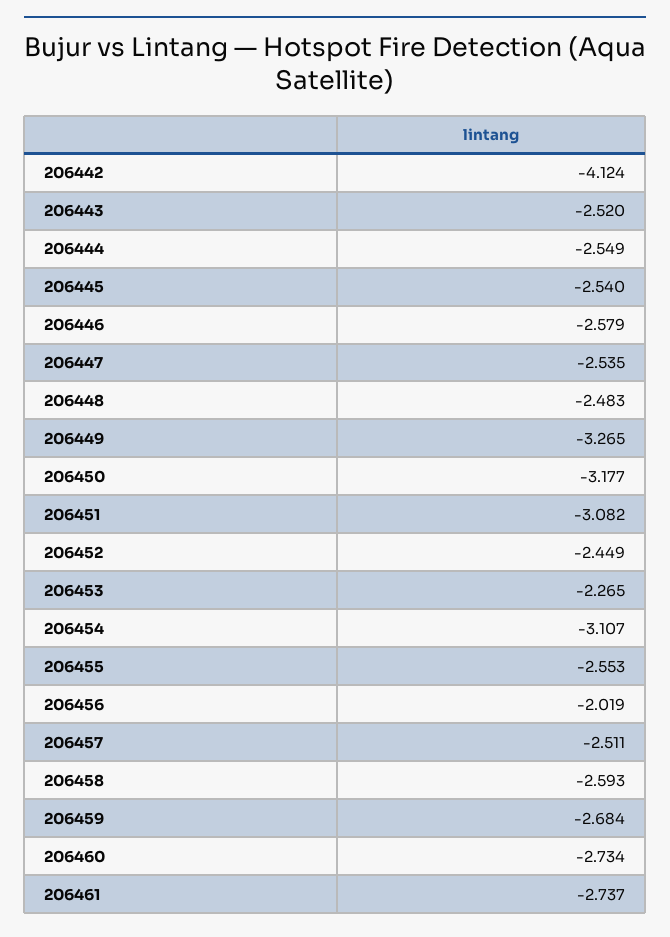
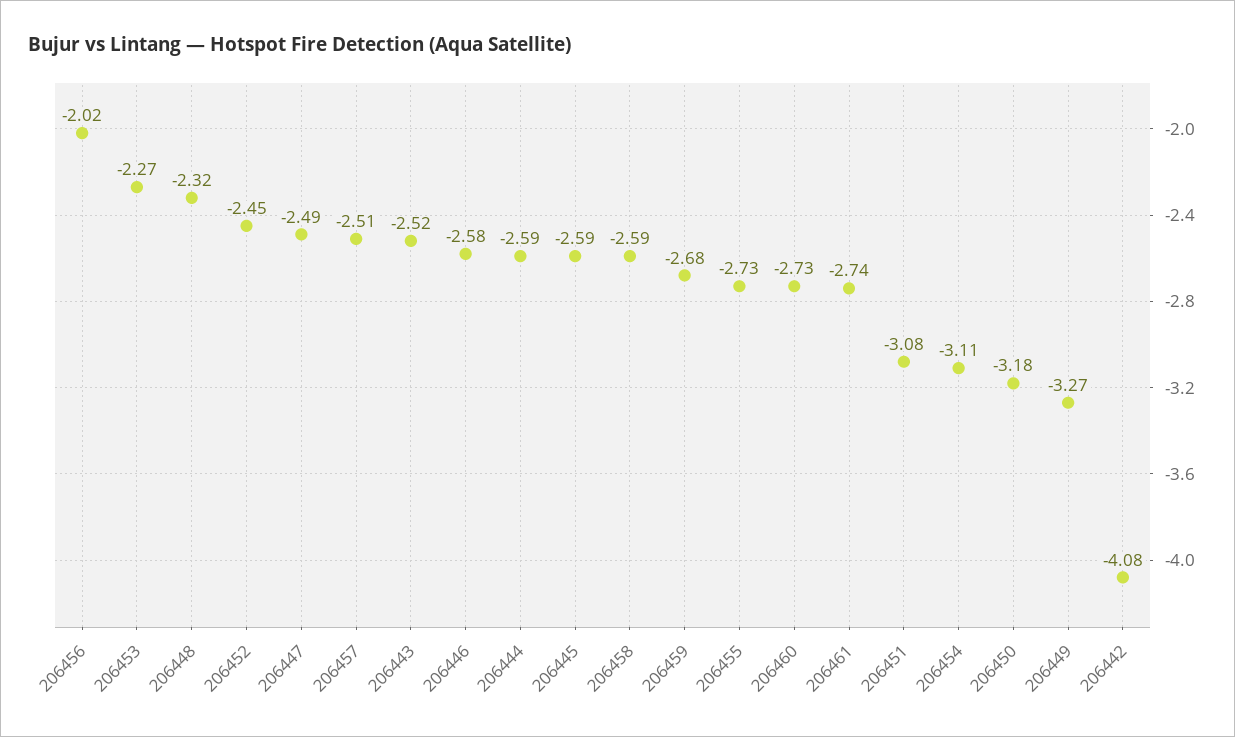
  {
-   "206442": -4.124,
+   "206442": -4.08,
    "206443": -2.52,
-   "206444": -2.549,
+   "206444": -2.59,
-   "206445": -2.54,
+   "206445": -2.59,
    "206446": -2.579,
-   "206447": -2.535,
+   "206447": -2.49,
-   "206448": -2.483,
+   "206448": -2.32,
    "206449": -3.265,
    "206450": -3.177,
    "206451": -3.082,
    "206452": -2.449,
    "206453": -2.265,
    "206454": -3.107,
-   "206455": -2.553,
+   "206455": -2.73,
    "206456": -2.019,
    "206457": -2.511,
    "206458": -2.593,
    "206459": -2.684,
    "206460": -2.734,
    "206461": -2.737
  }

